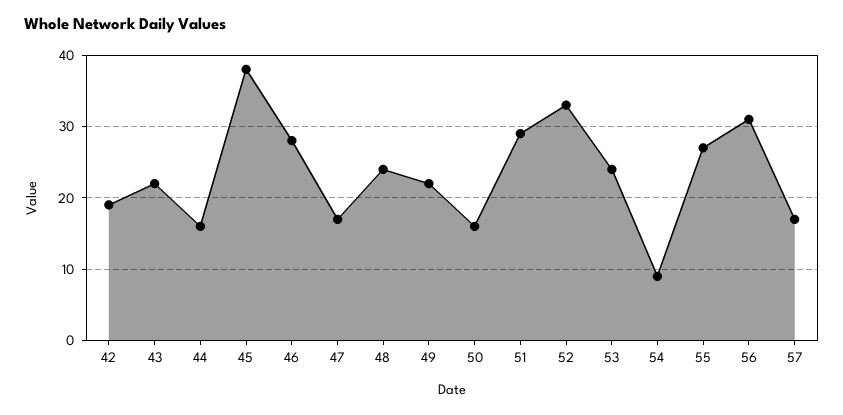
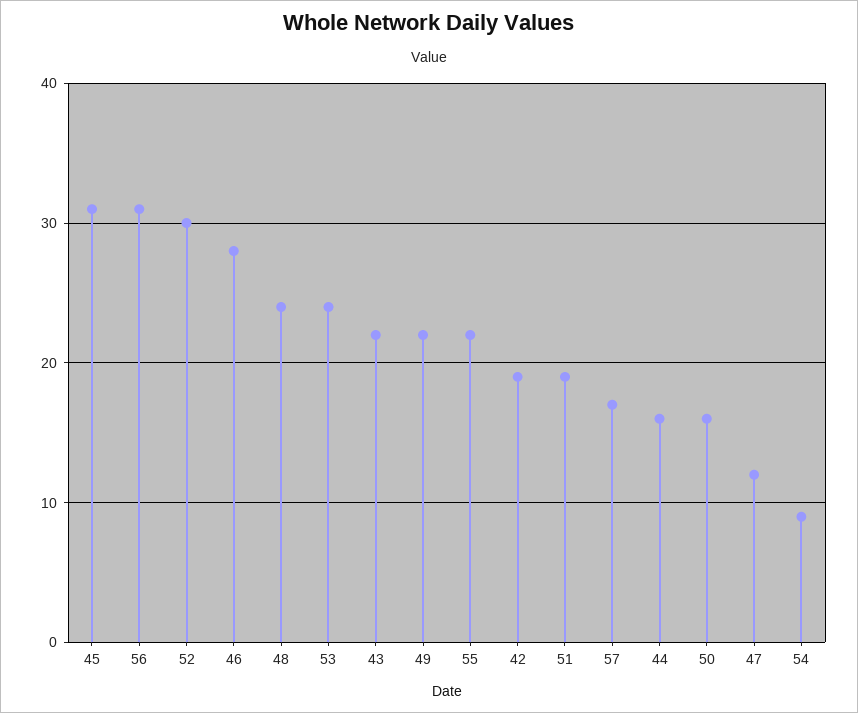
  {
    "42": 19,
    "43": 22,
    "44": 16,
-   "45": 38,
+   "45": 31,
    "46": 28,
-   "47": 17,
+   "47": 12,
    "48": 24,
    "49": 22,
    "50": 16,
-   "51": 29,
+   "51": 19,
-   "52": 33,
+   "52": 30,
    "53": 24,
    "54": 9,
-   "55": 27,
+   "55": 22,
    "56": 31,
    "57": 17
  }

